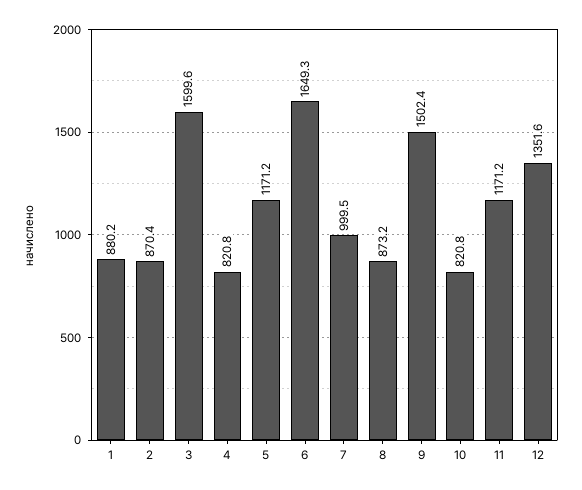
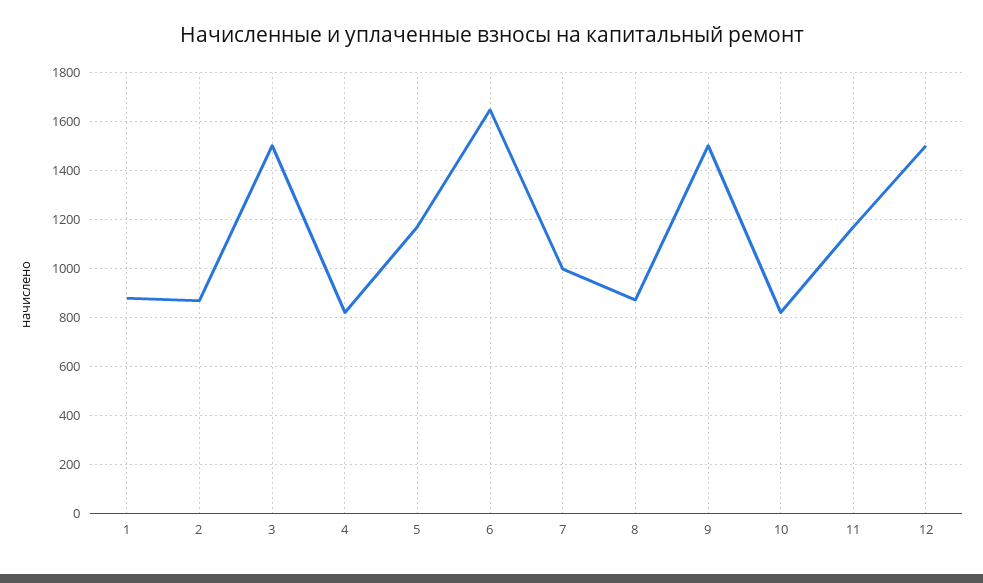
  {
    "1": 880.2,
    "2": 870.4,
-   "3": 1599.6,
+   "3": 1500,
    "4": 820.8,
    "5": 1171.2,
    "6": 1649.3,
    "7": 999.5,
    "8": 873.2,
    "9": 1502.4,
    "10": 820.8,
    "11": 1171.2,
-   "12": 1351.6
+   "12": 1500
  }

